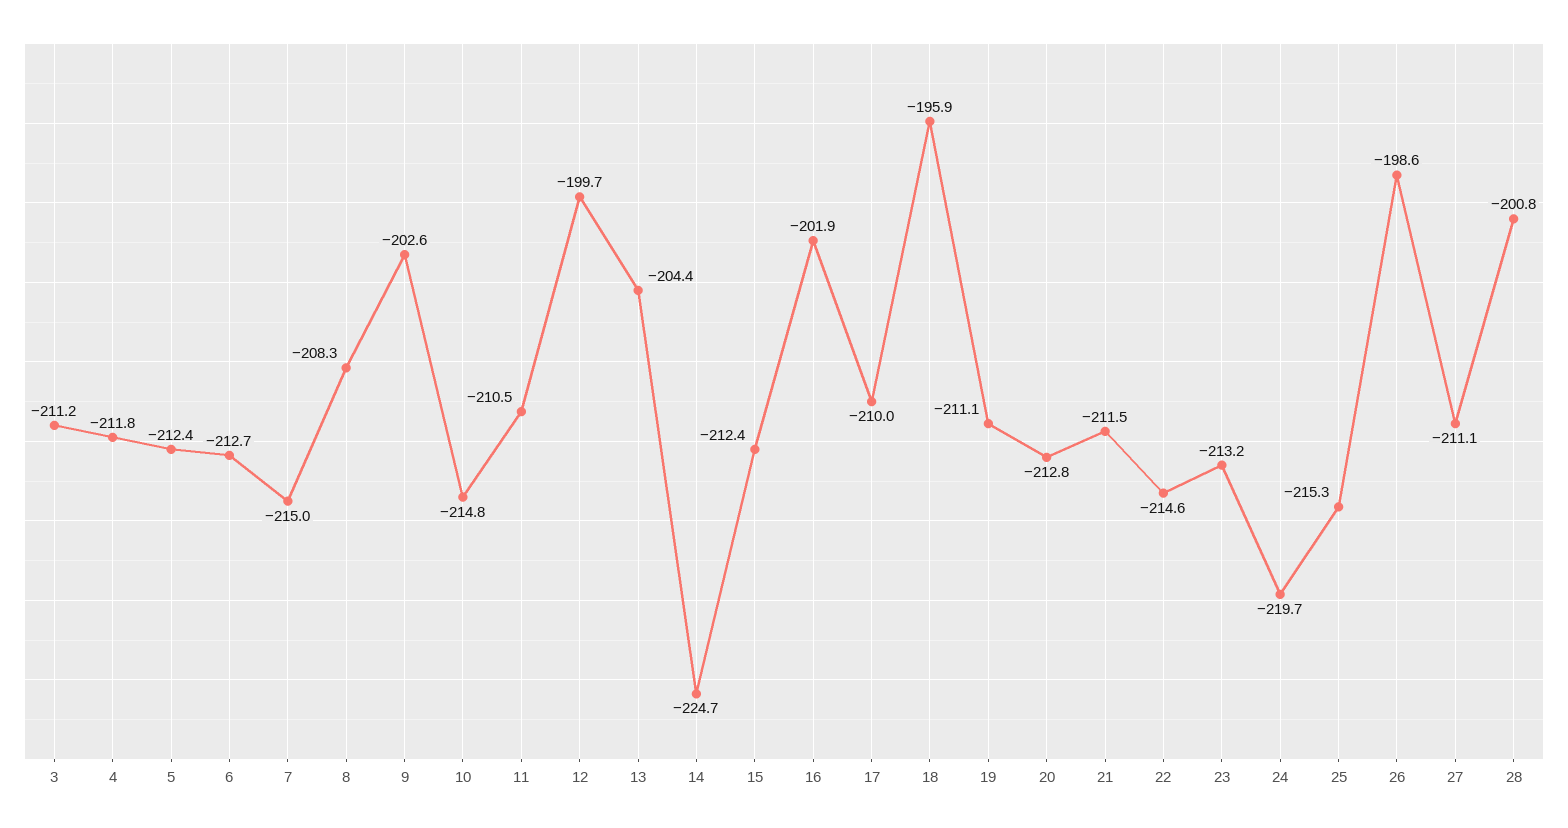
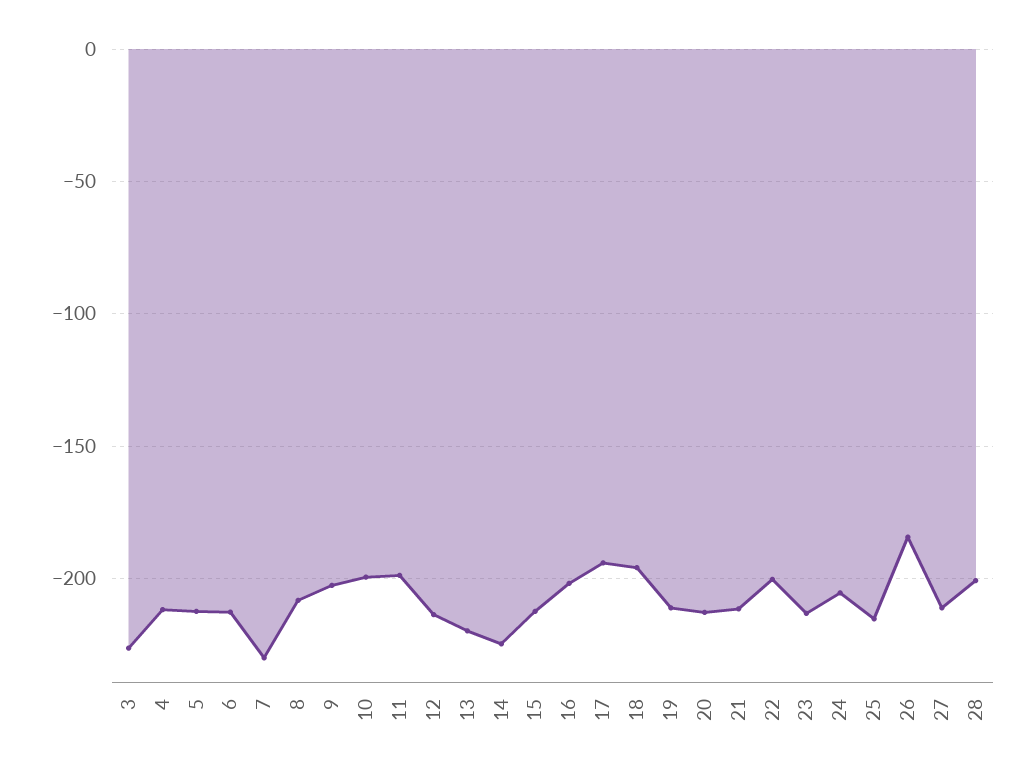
  {
-   "3": -211.2,
+   "3": -225,
    "4": -211.8,
    "5": -212.4,
    "6": -212.7,
-   "7": -215,
+   "7": -230,
    "8": -208.3,
    "9": -202.6,
-   "10": -214.8,
+   "10": -200,
-   "11": -210.5,
+   "11": -200,
-   "12": -199.7,
+   "12": -215,
-   "13": -204.4,
+   "13": -220,
    "14": -224.7,
    "15": -212.4,
    "16": -201.9,
-   "17": -210,
+   "17": -195,
    "18": -195.9,
    "19": -211.1,
    "20": -212.8,
    "21": -211.5,
-   "22": -214.6,
+   "22": -200,
    "23": -213.2,
-   "24": -219.7,
+   "24": -205,
    "25": -215.3,
-   "26": -198.6,
+   "26": -185,
    "27": -211.1,
    "28": -200.8
  }

